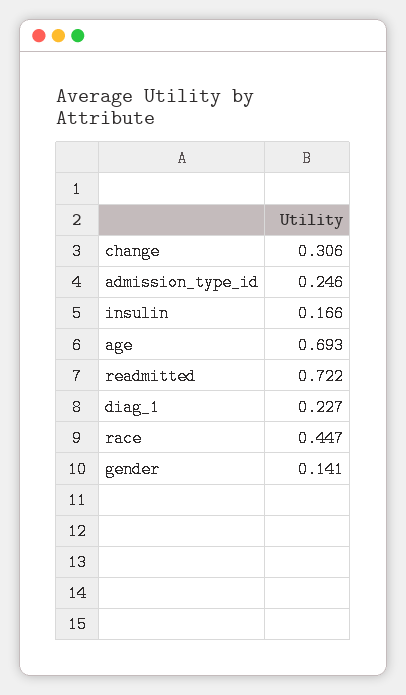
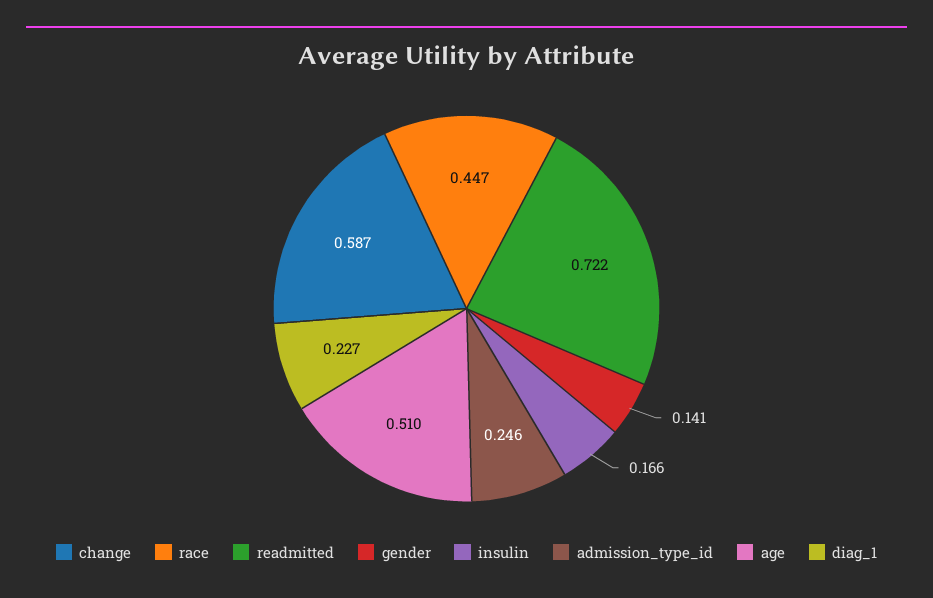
  {
-   "change": 0.306,
+   "change": 0.587,
    "admission_type_id": 0.246,
    "insulin": 0.166,
-   "age": 0.693,
+   "age": 0.51,
    "readmitted": 0.722,
    "diag_1": 0.227,
    "race": 0.447,
    "gender": 0.141
  }

